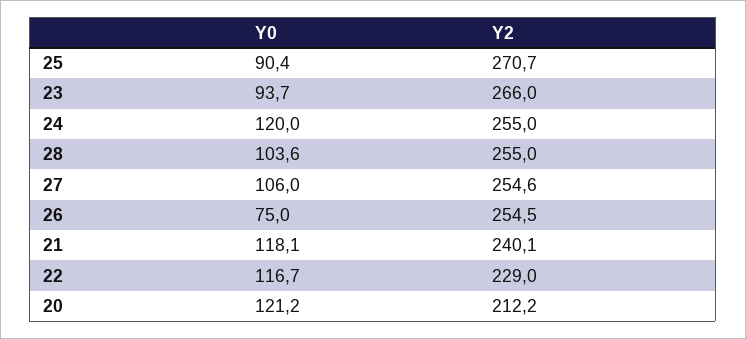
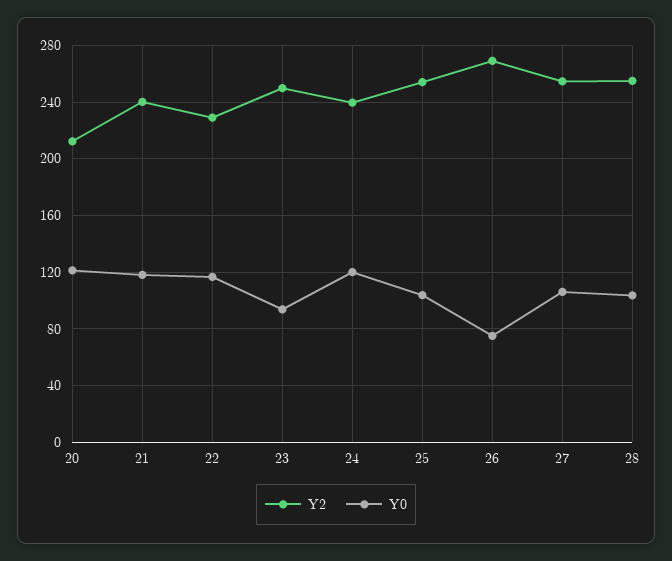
  {
    "Y0": {
-     "25": 90.4,
+     "25": 105,
      "23": 93.7,
      "24": 120,
      "28": 103.6,
      "27": 106,
      "26": 75,
      "21": 118.1,
      "22": 116.7,
      "20": 121.2
    },
    "Y2": {
-     "25": 270.7,
+     "25": 255,
-     "23": 266,
+     "23": 250,
-     "24": 255,
+     "24": 240,
      "28": 255,
      "27": 254.6,
-     "26": 254.5,
+     "26": 270,
      "21": 240.1,
      "22": 229,
      "20": 212.2
    }
  }

